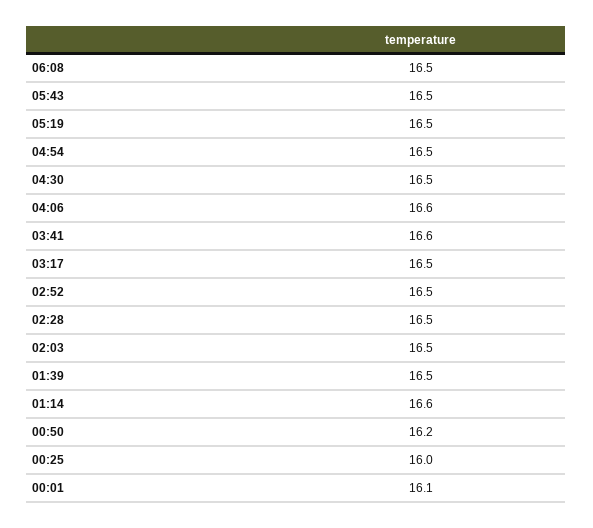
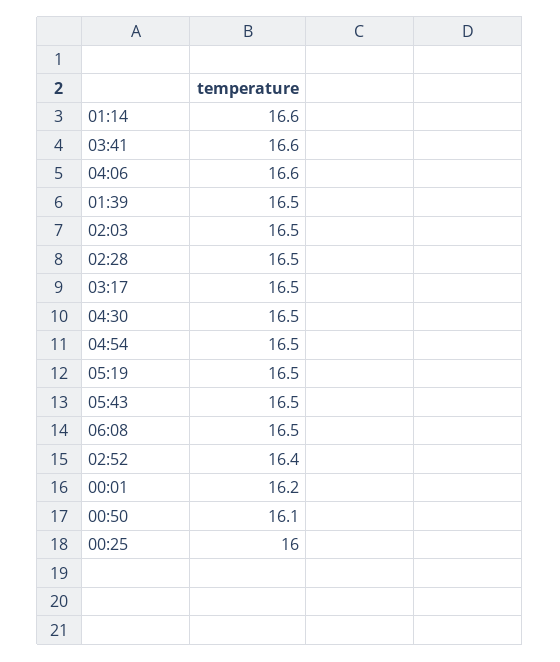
  {
    "06:08": 16.5,
    "05:43": 16.5,
    "05:19": 16.5,
    "04:54": 16.5,
    "04:30": 16.5,
    "04:06": 16.6,
    "03:41": 16.6,
    "03:17": 16.5,
-   "02:52": 16.5,
+   "02:52": 16.4,
    "02:28": 16.5,
    "02:03": 16.5,
    "01:39": 16.5,
    "01:14": 16.6,
-   "00:50": 16.2,
+   "00:50": 16.1,
    "00:25": 16,
-   "00:01": 16.1
+   "00:01": 16.2
  }

